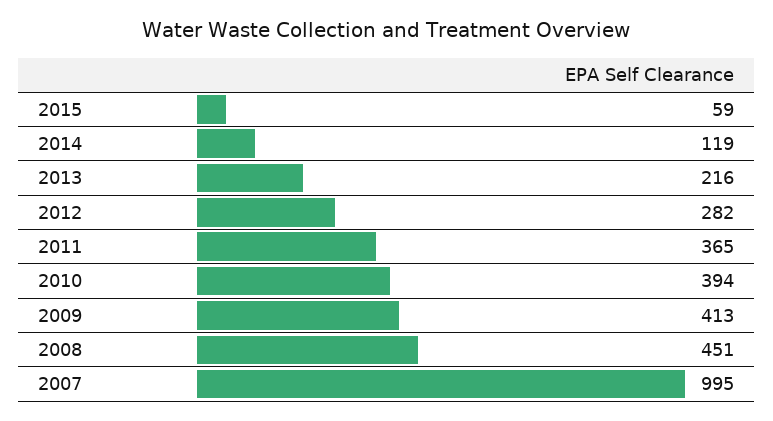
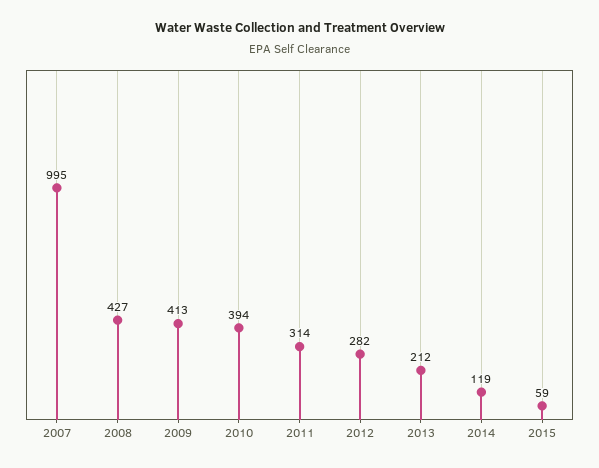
  {
    "2015": 59,
    "2014": 119,
-   "2013": 216,
+   "2013": 212,
    "2012": 282,
-   "2011": 365,
+   "2011": 314,
    "2010": 394,
    "2009": 413,
-   "2008": 451,
+   "2008": 427,
    "2007": 995
  }

